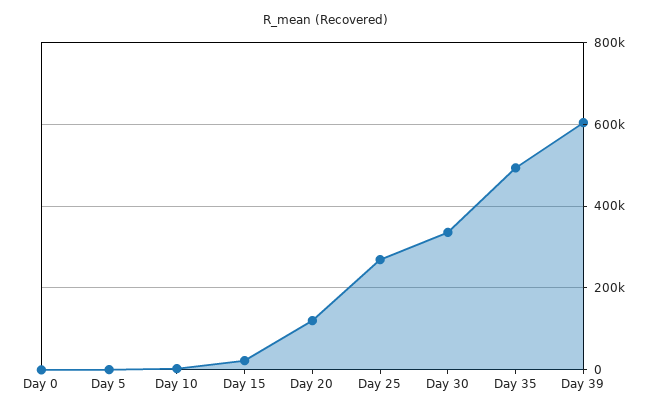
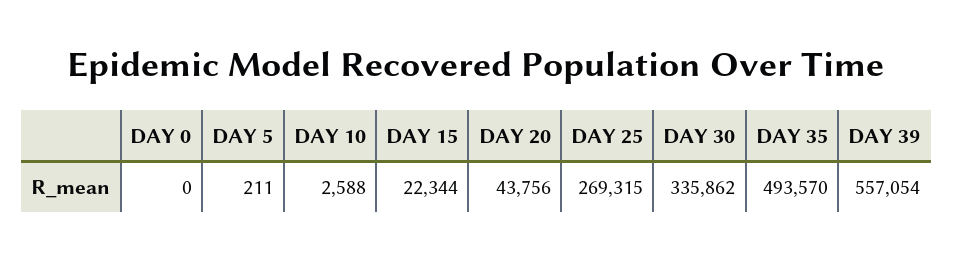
  {
    "Day 0": 0,
    "Day 5": 211,
    "Day 10": 2588,
    "Day 15": 22344,
-   "Day 20": 120000,
+   "Day 20": 43756,
    "Day 25": 269315,
    "Day 30": 335862,
    "Day 35": 493570,
-   "Day 39": 600000
+   "Day 39": 557054
  }

